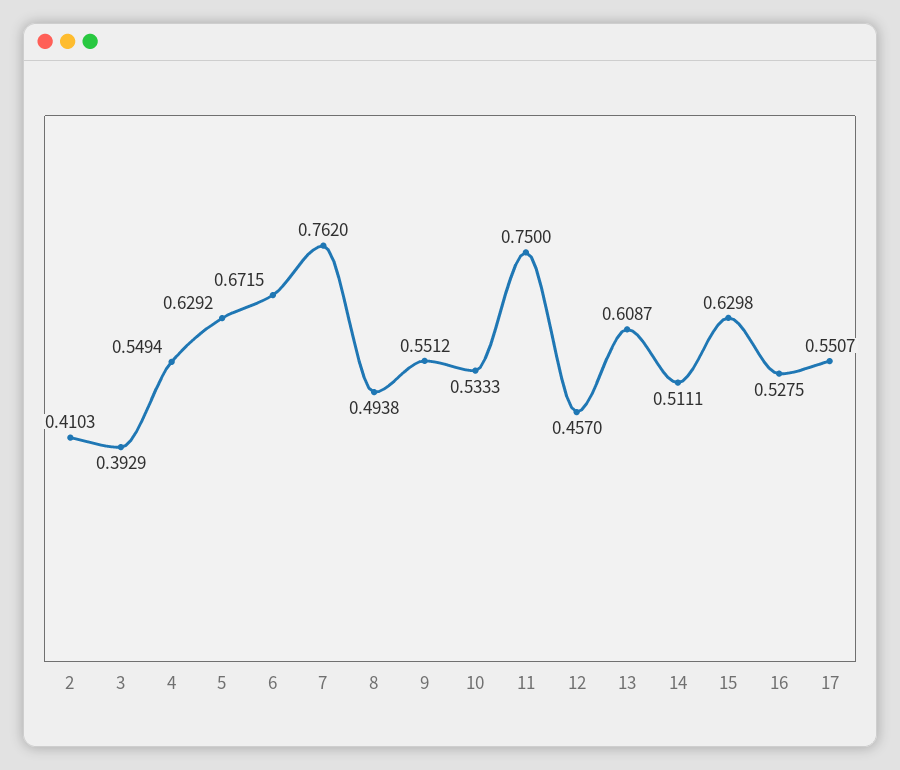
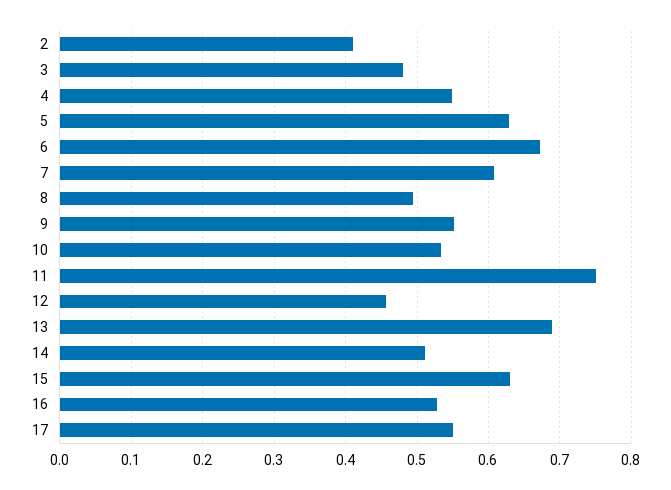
  {
    "2": 0.4103,
-   "3": 0.3929,
+   "3": 0.48,
    "4": 0.5494,
    "5": 0.6292,
    "6": 0.6715,
-   "7": 0.762,
+   "7": 0.61,
    "8": 0.4938,
    "9": 0.5512,
    "10": 0.5333,
    "11": 0.75,
    "12": 0.457,
-   "13": 0.6087,
+   "13": 0.69,
    "14": 0.5111,
    "15": 0.6298,
    "16": 0.5275,
    "17": 0.5507
  }

